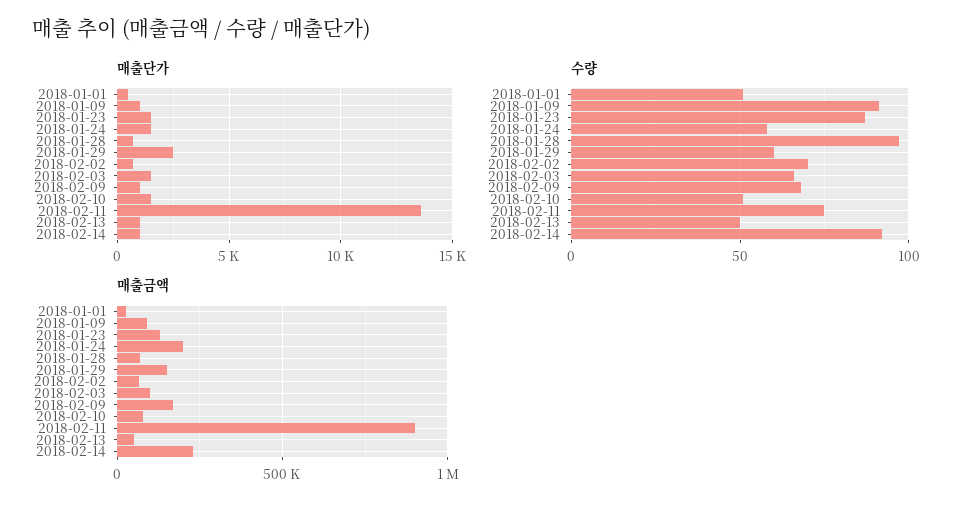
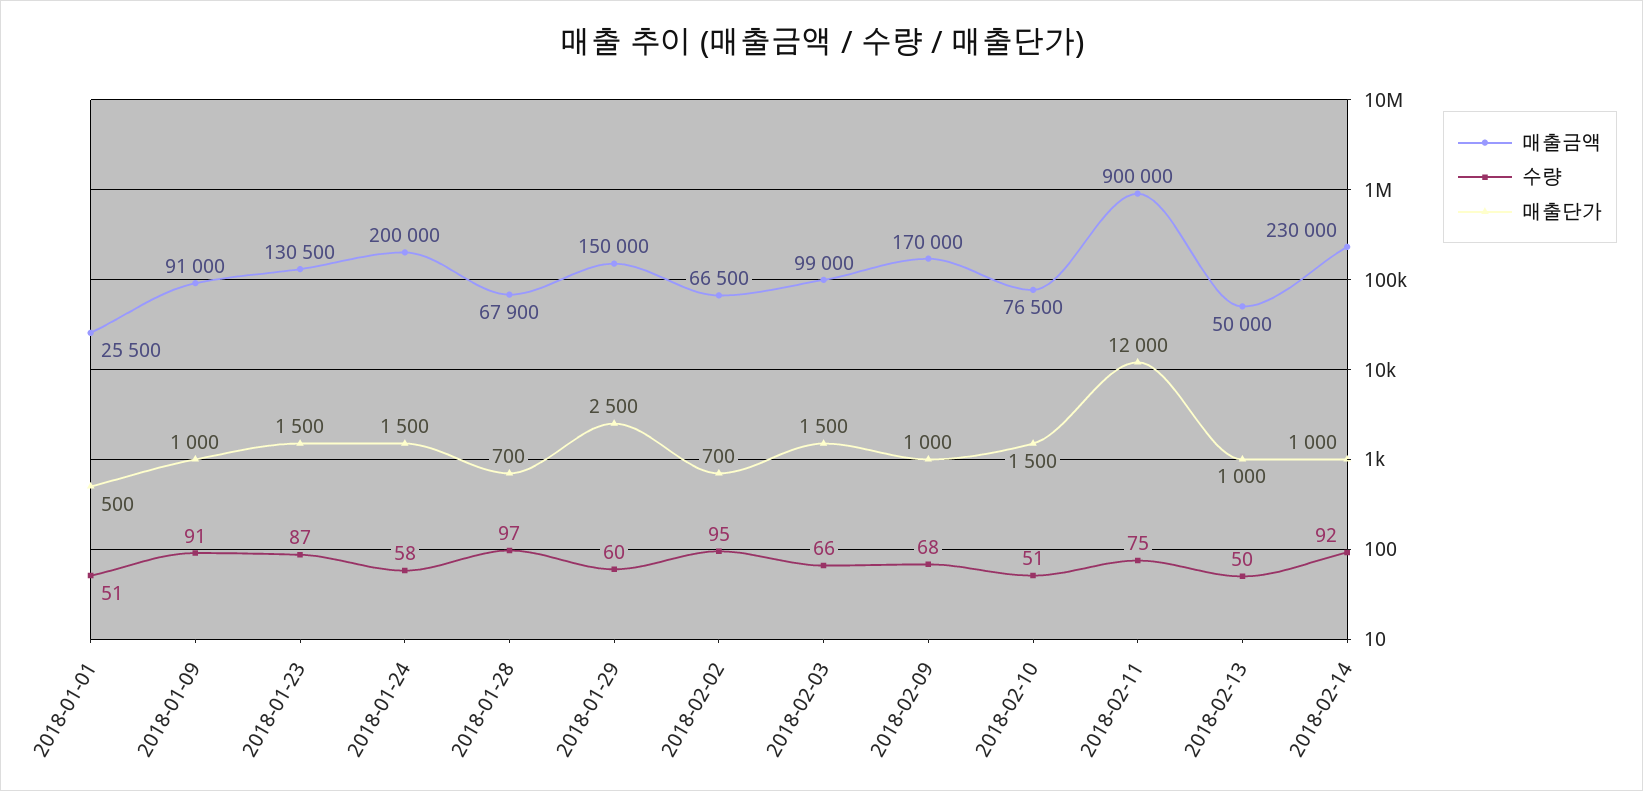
  {
    "매출단가": {
      "2018-01-01": 500,
      "2018-01-09": 1000,
      "2018-01-23": 1500,
      "2018-01-24": 1500,
      "2018-01-28": 700,
      "2018-01-29": 2500,
      "2018-02-02": 700,
      "2018-02-03": 1500,
      "2018-02-09": 1000,
      "2018-02-10": 1500,
-     "2018-02-11": 13500,
+     "2018-02-11": 12000,
      "2018-02-13": 1000,
      "2018-02-14": 1000
    },
    "수량": {
      "2018-01-01": 51,
      "2018-01-09": 91,
      "2018-01-23": 87,
      "2018-01-24": 58,
      "2018-01-28": 97,
      "2018-01-29": 60,
-     "2018-02-02": 70,
+     "2018-02-02": 95,
      "2018-02-03": 66,
      "2018-02-09": 68,
      "2018-02-10": 51,
      "2018-02-11": 75,
      "2018-02-13": 50,
      "2018-02-14": 92
    },
    "매출금액": {
      "2018-01-01": 25500,
      "2018-01-09": 91000,
      "2018-01-23": 130500,
      "2018-01-24": 200000,
      "2018-01-28": 67900,
      "2018-01-29": 150000,
      "2018-02-02": 66500,
      "2018-02-03": 99000,
      "2018-02-09": 170000,
      "2018-02-10": 76500,
      "2018-02-11": 900000,
      "2018-02-13": 50000,
      "2018-02-14": 230000
    }
  }

